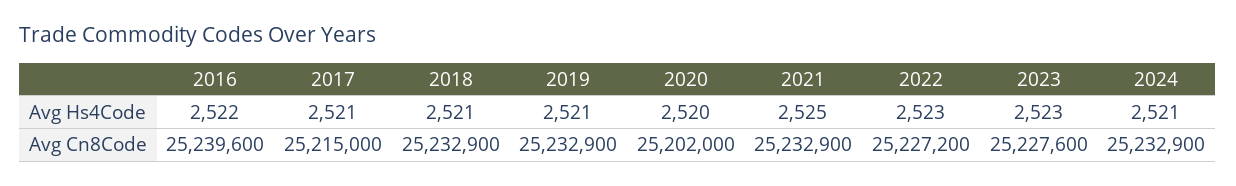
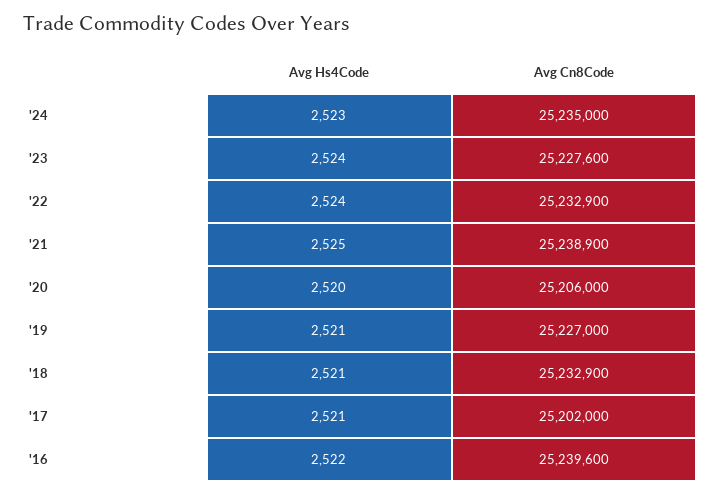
  {
    "2016": {
      "Avg Hs4Code": 2522,
      "Avg Cn8Code": 25239600
    },
    "2017": {
      "Avg Hs4Code": 2521,
-     "Avg Cn8Code": 25215000
+     "Avg Cn8Code": 25202000
    },
    "2018": {
      "Avg Hs4Code": 2521,
      "Avg Cn8Code": 25232900
    },
    "2019": {
      "Avg Hs4Code": 2521,
-     "Avg Cn8Code": 25232900
+     "Avg Cn8Code": 25227000
    },
    "2020": {
      "Avg Hs4Code": 2520,
-     "Avg Cn8Code": 25202000
+     "Avg Cn8Code": 25206000
    },
    "2021": {
      "Avg Hs4Code": 2525,
-     "Avg Cn8Code": 25232900
+     "Avg Cn8Code": 25238900
    },
    "2022": {
-     "Avg Hs4Code": 2523,
+     "Avg Hs4Code": 2524,
-     "Avg Cn8Code": 25227200
+     "Avg Cn8Code": 25232900
    },
    "2023": {
-     "Avg Hs4Code": 2523,
+     "Avg Hs4Code": 2524,
      "Avg Cn8Code": 25227600
    },
    "2024": {
-     "Avg Hs4Code": 2521,
+     "Avg Hs4Code": 2523,
-     "Avg Cn8Code": 25232900
+     "Avg Cn8Code": 25235000
    }
  }

